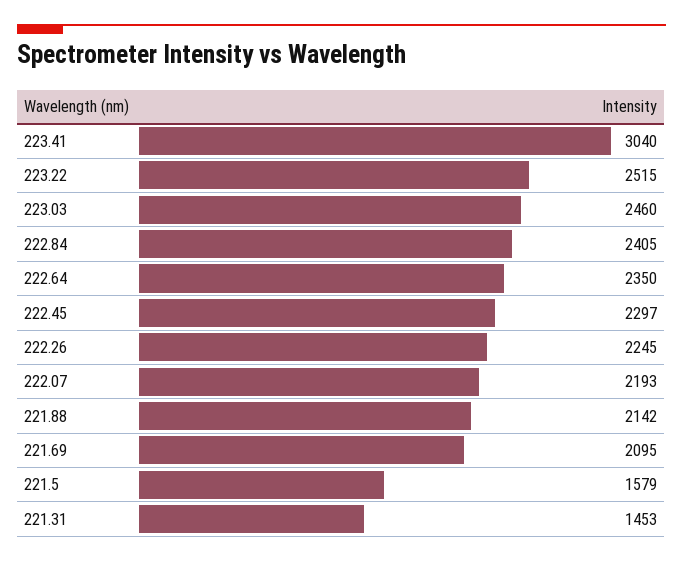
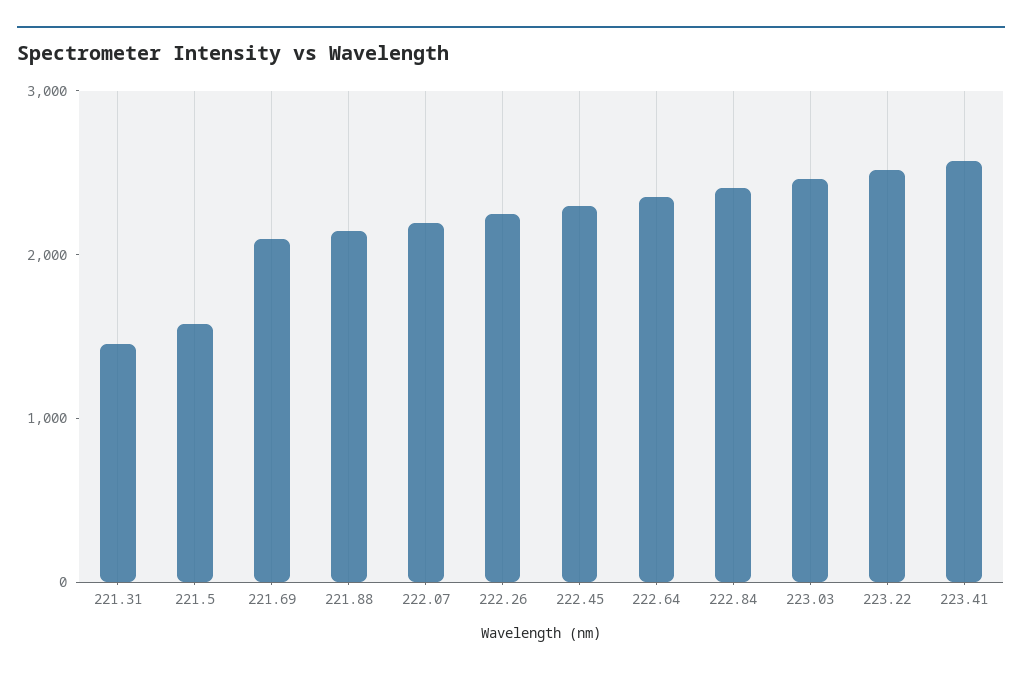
  {
-   "223.41": 3040,
+   "223.41": 2600,
    "223.22": 2515,
    "223.03": 2460,
    "222.84": 2405,
    "222.64": 2350,
    "222.45": 2297,
    "222.26": 2245,
    "222.07": 2193,
    "221.88": 2142,
    "221.69": 2095,
    "221.5": 1579,
    "221.31": 1453
  }

